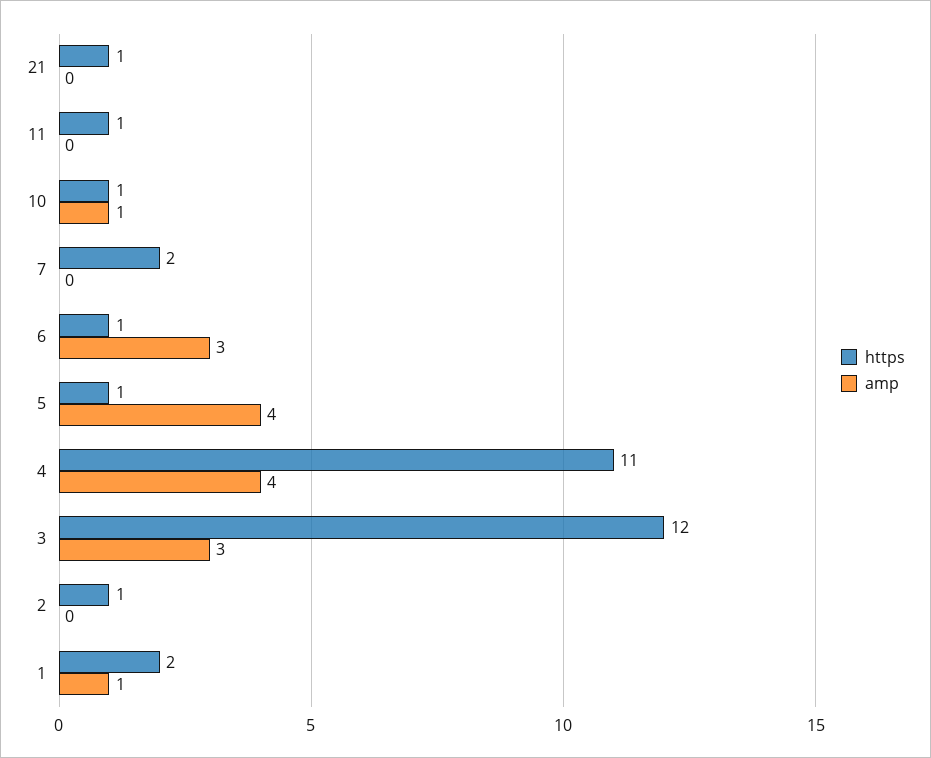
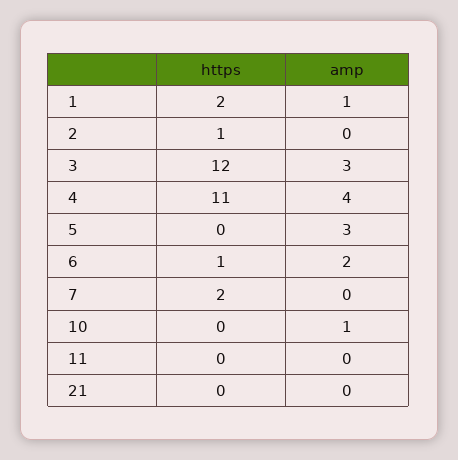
  {
    "https": {
-     "21": 1,
+     "21": 0,
-     "11": 1,
+     "11": 0,
-     "10": 1,
+     "10": 0,
      "7": 2,
      "6": 1,
-     "5": 1,
+     "5": 0,
      "4": 11,
      "3": 12,
      "2": 1,
      "1": 2
    },
    "amp": {
      "21": 0,
      "11": 0,
      "10": 1,
      "7": 0,
-     "6": 3,
+     "6": 2,
-     "5": 4,
+     "5": 3,
      "4": 4,
      "3": 3,
      "2": 0,
      "1": 1
    }
  }

